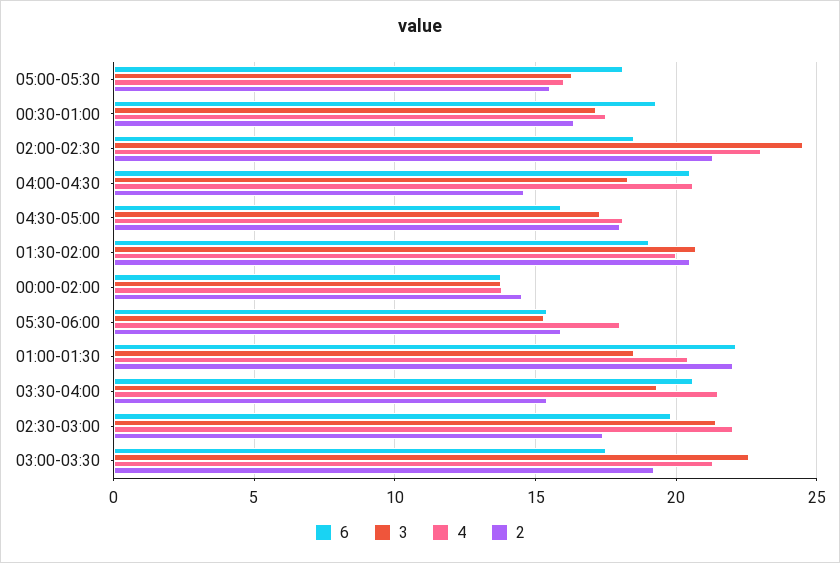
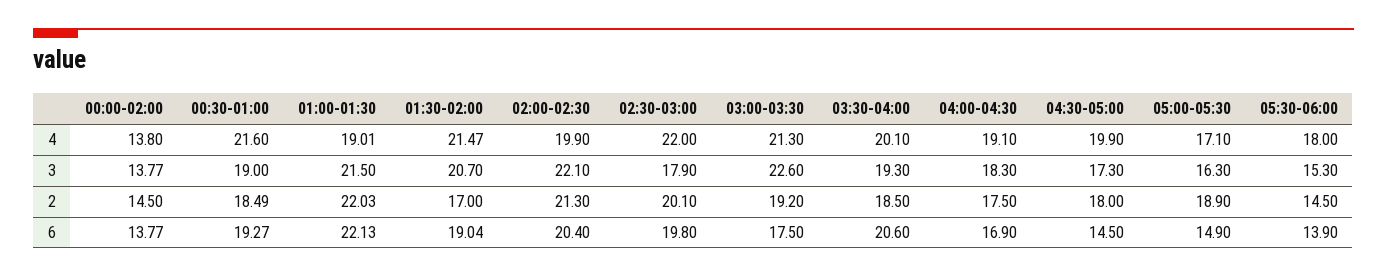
  {
    "6": {
-     "05:00-05:30": 18,
+     "05:00-05:30": 14.9,
      "00:30-01:00": 19.27,
-     "02:00-02:30": 18.5,
+     "02:00-02:30": 20.4,
-     "04:00-04:30": 20.5,
+     "04:00-04:30": 16.9,
-     "04:30-05:00": 16,
+     "04:30-05:00": 14.5,
      "01:30-02:00": 19.04,
      "00:00-02:00": 13.77,
-     "05:30-06:00": 15.5,
+     "05:30-06:00": 13.9,
      "01:00-01:30": 22.13,
      "03:30-04:00": 20.6,
      "02:30-03:00": 19.8,
      "03:00-03:30": 17.5
    },
    "3": {
      "05:00-05:30": 16.3,
-     "00:30-01:00": 17,
+     "00:30-01:00": 19,
-     "02:00-02:30": 24.5,
+     "02:00-02:30": 22.1,
      "04:00-04:30": 18.3,
      "04:30-05:00": 17.3,
      "01:30-02:00": 20.7,
      "00:00-02:00": 13.77,
      "05:30-06:00": 15.3,
-     "01:00-01:30": 18.5,
+     "01:00-01:30": 21.5,
      "03:30-04:00": 19.3,
-     "02:30-03:00": 21.5,
+     "02:30-03:00": 17.9,
      "03:00-03:30": 22.6
    },
    "4": {
-     "05:00-05:30": 16,
+     "05:00-05:30": 17.1,
-     "00:30-01:00": 17.5,
+     "00:30-01:00": 21.6,
-     "02:00-02:30": 23,
+     "02:00-02:30": 19.9,
-     "04:00-04:30": 20.5,
+     "04:00-04:30": 19.1,
-     "04:30-05:00": 18,
+     "04:30-05:00": 19.9,
-     "01:30-02:00": 20,
+     "01:30-02:00": 21.47,
      "00:00-02:00": 13.8,
      "05:30-06:00": 18,
-     "01:00-01:30": 20.5,
+     "01:00-01:30": 19.01,
-     "03:30-04:00": 21.5,
+     "03:30-04:00": 20.1,
      "02:30-03:00": 22,
      "03:00-03:30": 21.3
    },
    "2": {
-     "05:00-05:30": 15.5,
+     "05:00-05:30": 18.9,
-     "00:30-01:00": 16.5,
+     "00:30-01:00": 18.49,
      "02:00-02:30": 21.3,
-     "04:00-04:30": 14.5,
+     "04:00-04:30": 17.5,
      "04:30-05:00": 18,
-     "01:30-02:00": 20.5,
+     "01:30-02:00": 17,
      "00:00-02:00": 14.5,
-     "05:30-06:00": 16,
+     "05:30-06:00": 14.5,
      "01:00-01:30": 22.03,
-     "03:30-04:00": 15.5,
+     "03:30-04:00": 18.5,
-     "02:30-03:00": 17.5,
+     "02:30-03:00": 20.1,
      "03:00-03:30": 19.2
    }
  }

